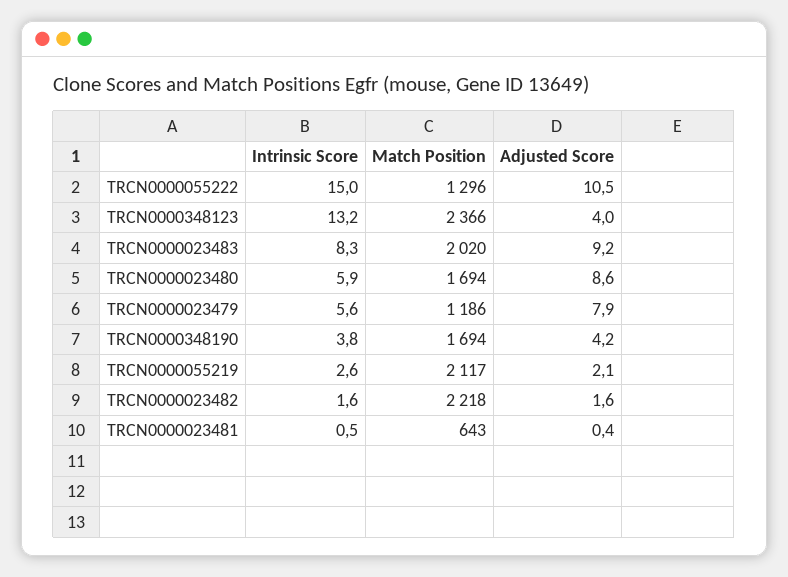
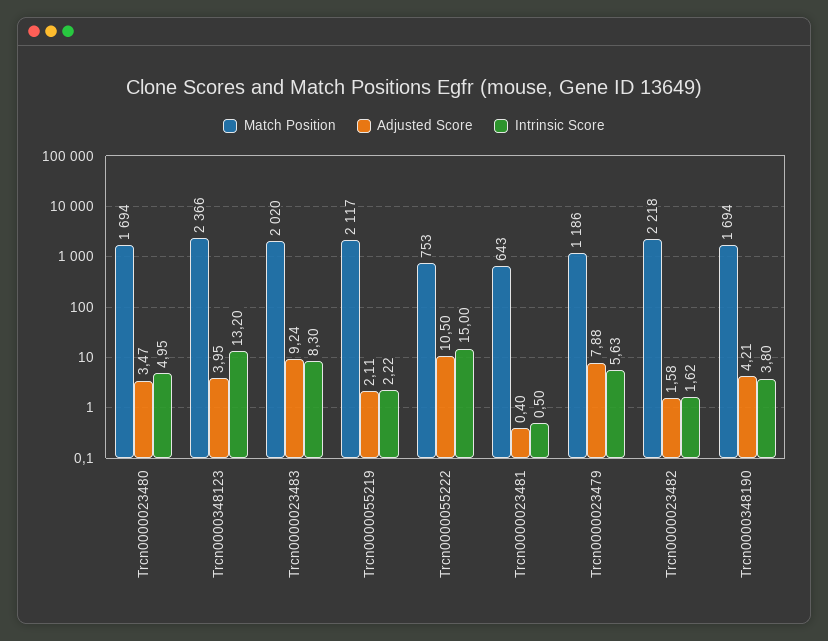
  {
    "Intrinsic Score": {
      "TRCN0000055222": 15,
      "TRCN0000348123": 13.2,
      "TRCN0000023483": 8.3,
-     "TRCN0000023480": 5.9,
+     "TRCN0000023480": 4.95,
      "TRCN0000023479": 5.63,
      "TRCN0000348190": 3.8,
-     "TRCN0000055219": 2.6,
+     "TRCN0000055219": 2.22,
      "TRCN0000023482": 1.62,
      "TRCN0000023481": 0.5
    },
    "Match Position": {
-     "TRCN0000055222": 1296,
+     "TRCN0000055222": 753,
      "TRCN0000348123": 2366,
      "TRCN0000023483": 2020,
      "TRCN0000023480": 1694,
      "TRCN0000023479": 1186,
      "TRCN0000348190": 1694,
      "TRCN0000055219": 2117,
      "TRCN0000023482": 2218,
      "TRCN0000023481": 643
    },
    "Adjusted Score": {
      "TRCN0000055222": 10.5,
      "TRCN0000348123": 3.95,
      "TRCN0000023483": 9.24,
-     "TRCN0000023480": 8.6,
+     "TRCN0000023480": 3.47,
      "TRCN0000023479": 7.88,
      "TRCN0000348190": 4.21,
      "TRCN0000055219": 2.11,
      "TRCN0000023482": 1.58,
      "TRCN0000023481": 0.4
    }
  }

